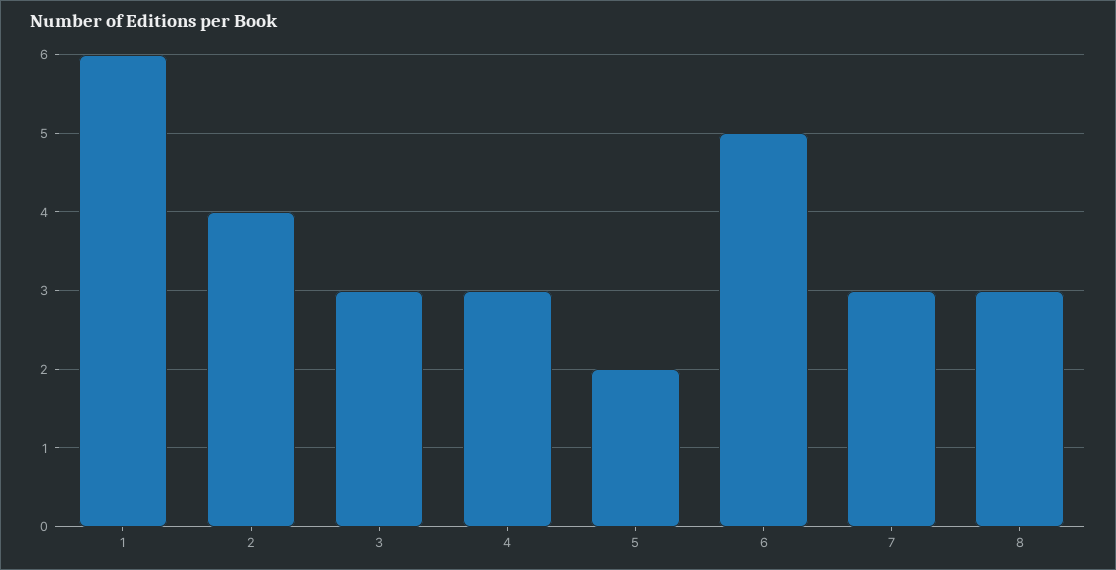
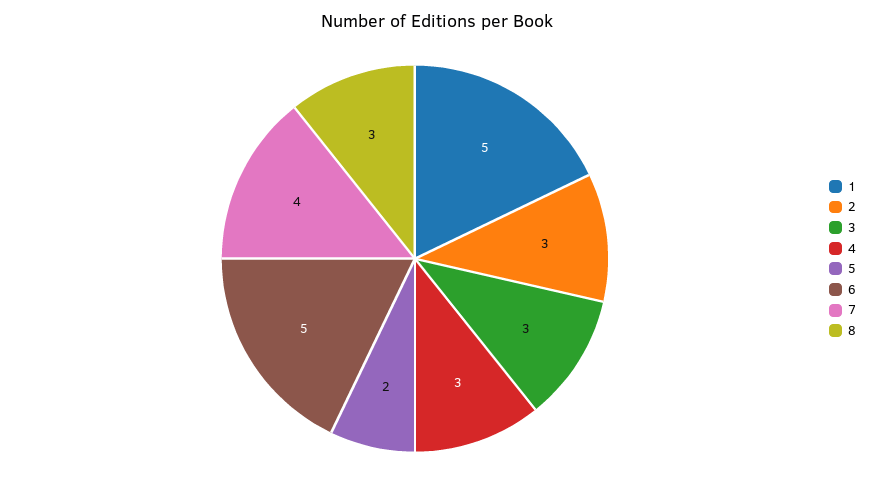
  {
-   "1": 6,
+   "1": 5,
-   "2": 4,
+   "2": 3,
    "3": 3,
    "4": 3,
    "5": 2,
    "6": 5,
-   "7": 3,
+   "7": 4,
    "8": 3
  }

